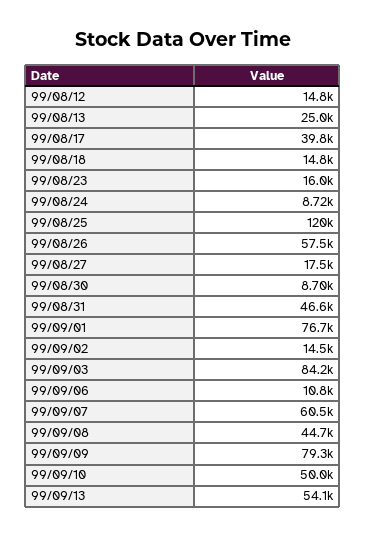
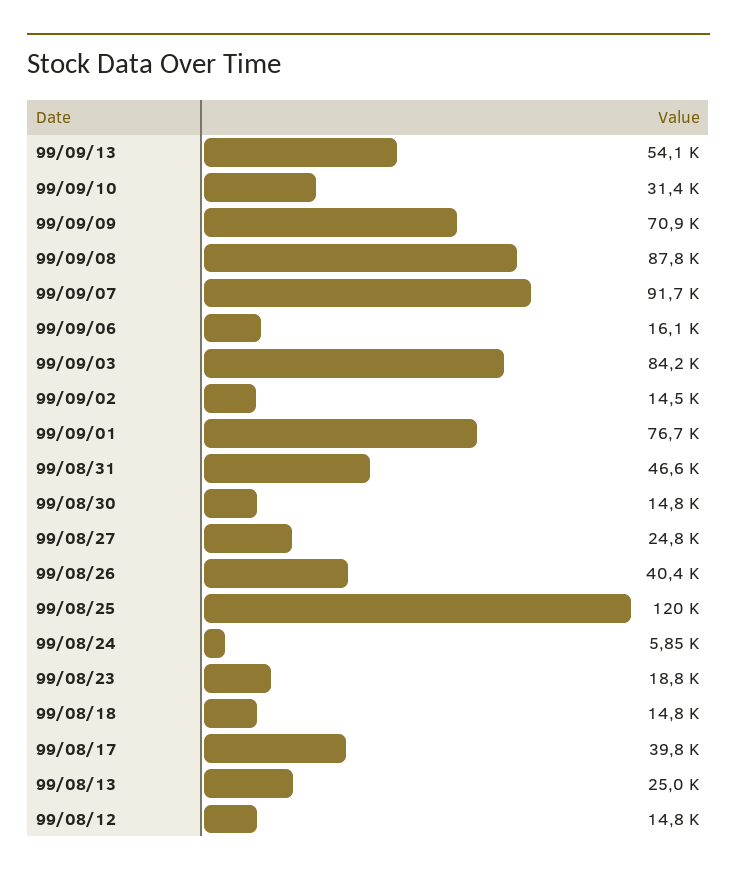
  {
    "99/08/12": 14800,
    "99/08/13": 25000,
    "99/08/17": 39800,
    "99/08/18": 14800,
-   "99/08/23": 16000,
+   "99/08/23": 18800,
-   "99/08/24": 8720,
+   "99/08/24": 5850,
    "99/08/25": 120000,
-   "99/08/26": 57500,
+   "99/08/26": 40400,
-   "99/08/27": 17500,
+   "99/08/27": 24800,
-   "99/08/30": 8700,
+   "99/08/30": 14800,
    "99/08/31": 46600,
    "99/09/01": 76700,
    "99/09/02": 14500,
    "99/09/03": 84200,
-   "99/09/06": 10800,
+   "99/09/06": 16100,
-   "99/09/07": 60500,
+   "99/09/07": 91700,
-   "99/09/08": 44700,
+   "99/09/08": 87800,
-   "99/09/09": 79300,
+   "99/09/09": 70900,
-   "99/09/10": 50000,
+   "99/09/10": 31400,
    "99/09/13": 54100
  }

